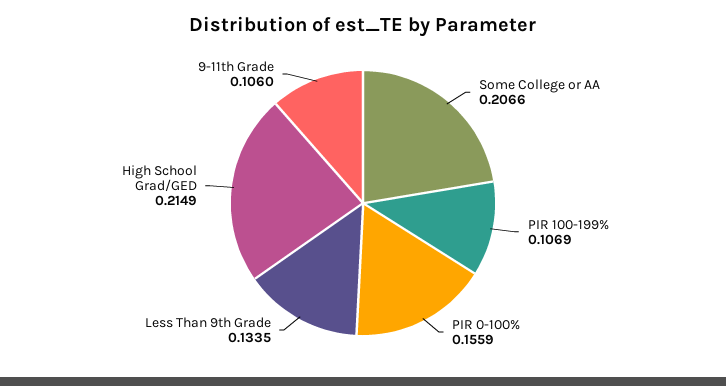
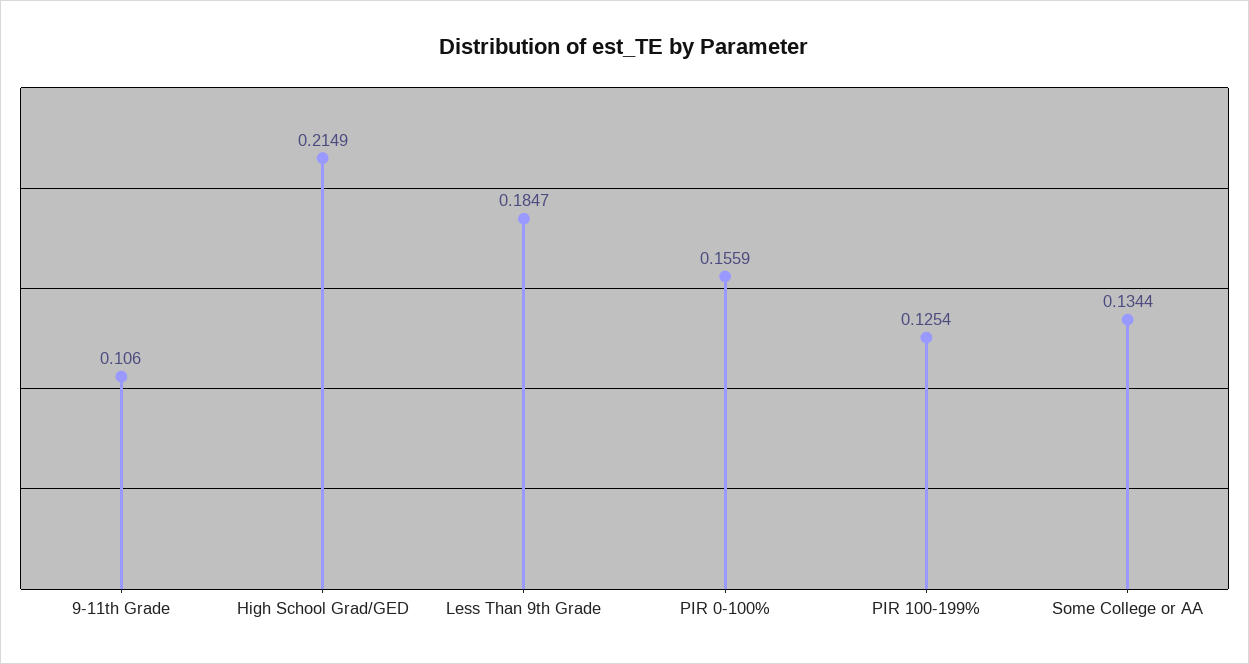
  {
-   "Some College or AA": 0.2066,
+   "Some College or AA": 0.1344,
-   "PIR 100-199%": 0.1069,
+   "PIR 100-199%": 0.1254,
    "PIR 0-100%": 0.1559,
-   "Less Than 9th Grade": 0.1335,
+   "Less Than 9th Grade": 0.1847,
    "High School Grad/GED": 0.2149,
    "9-11th Grade": 0.106
  }

